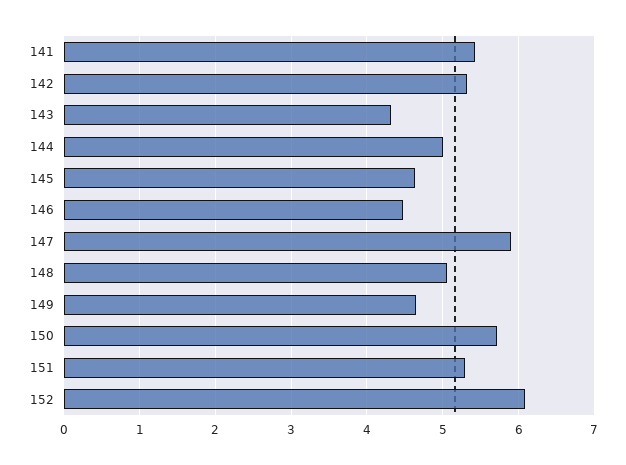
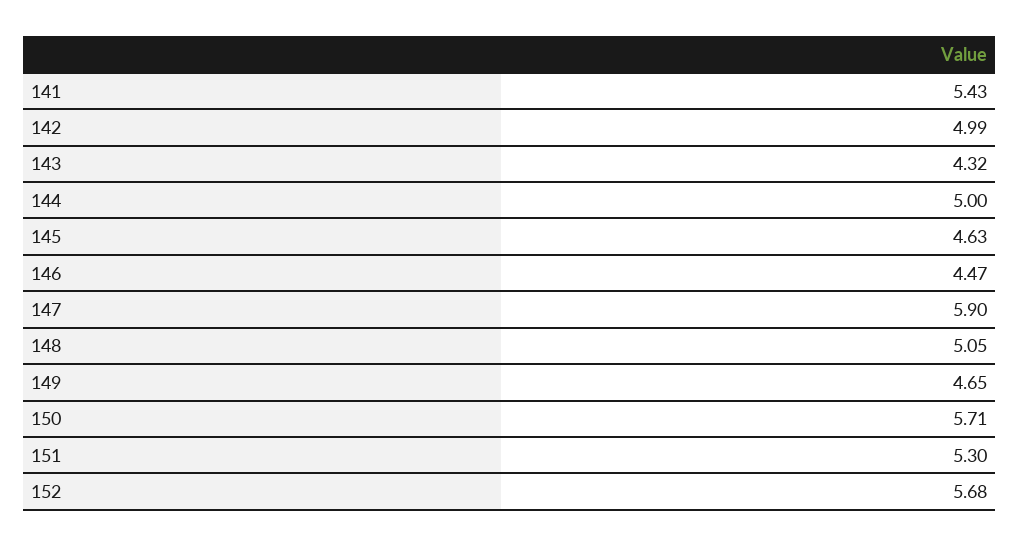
  {
    "141": 5.43,
-   "142": 5.3,
+   "142": 4.99,
    "143": 4.32,
    "144": 5,
    "145": 4.63,
    "146": 4.47,
    "147": 5.9,
    "148": 5.05,
    "149": 4.65,
    "150": 5.71,
    "151": 5.3,
-   "152": 6.1
+   "152": 5.68
  }

